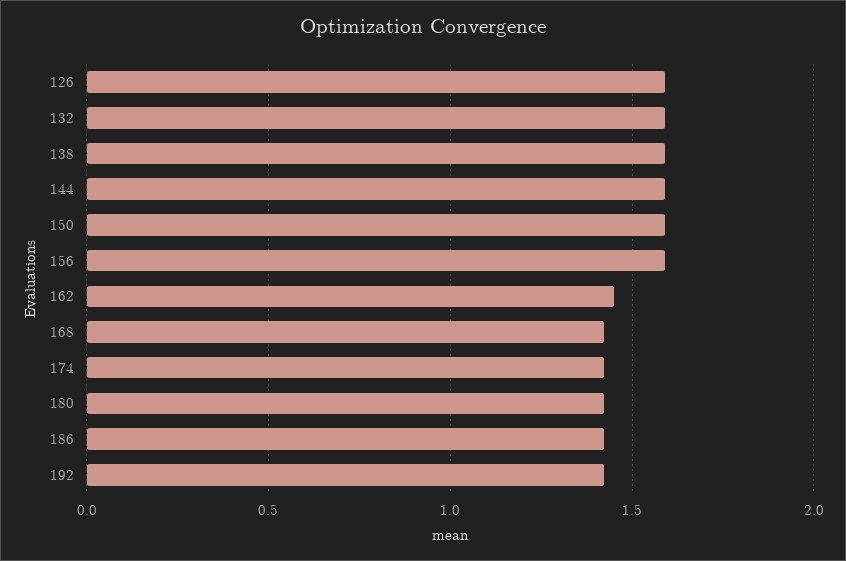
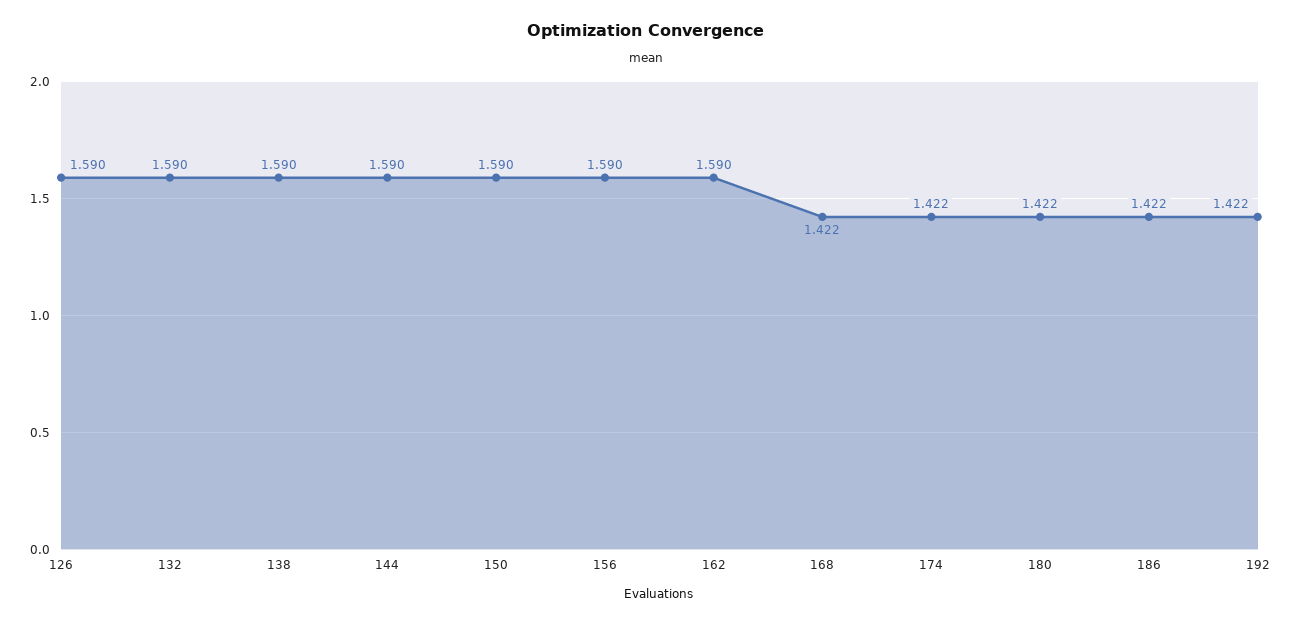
  {
    "126": 1.59,
    "132": 1.59,
    "138": 1.59,
    "144": 1.59,
    "150": 1.59,
    "156": 1.59,
-   "162": 1.45,
+   "162": 1.59,
    "168": 1.422,
    "174": 1.422,
    "180": 1.422,
    "186": 1.422,
    "192": 1.422
  }

